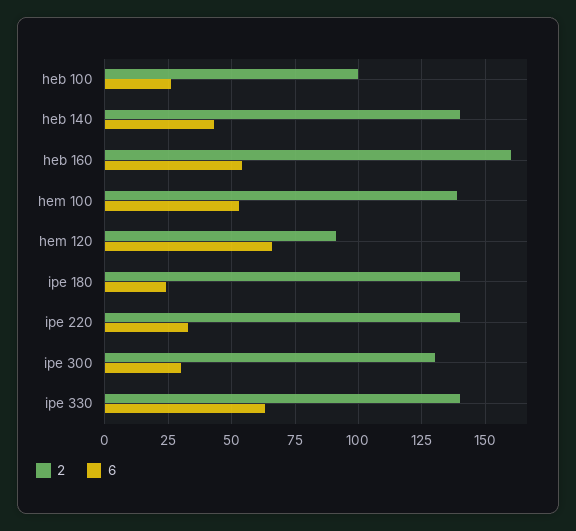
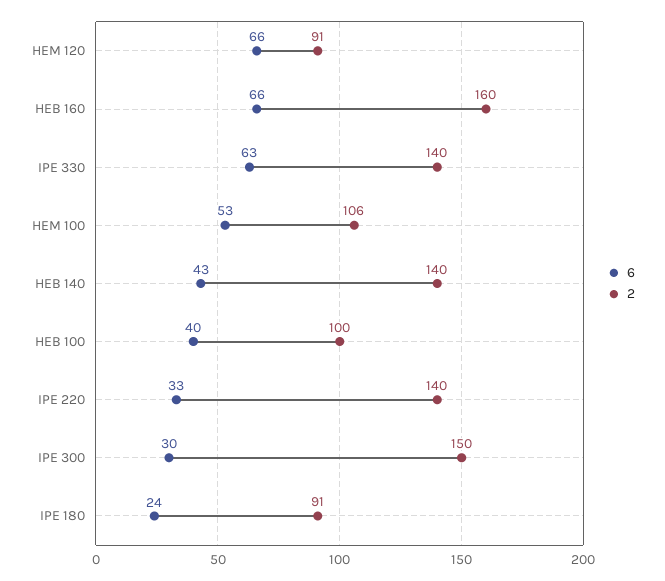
  {
    "2": {
      "heb 100": 100,
      "heb 140": 140,
      "heb 160": 160,
-     "hem 100": 140,
+     "hem 100": 106,
      "hem 120": 91,
-     "ipe 180": 140,
+     "ipe 180": 91,
      "ipe 220": 140,
-     "ipe 300": 130,
+     "ipe 300": 150,
      "ipe 330": 140
    },
    "6": {
-     "heb 100": 25,
+     "heb 100": 40,
      "heb 140": 43,
-     "heb 160": 55,
+     "heb 160": 66,
      "hem 100": 53,
      "hem 120": 66,
      "ipe 180": 24,
      "ipe 220": 33,
      "ipe 300": 30,
      "ipe 330": 63
    }
  }

